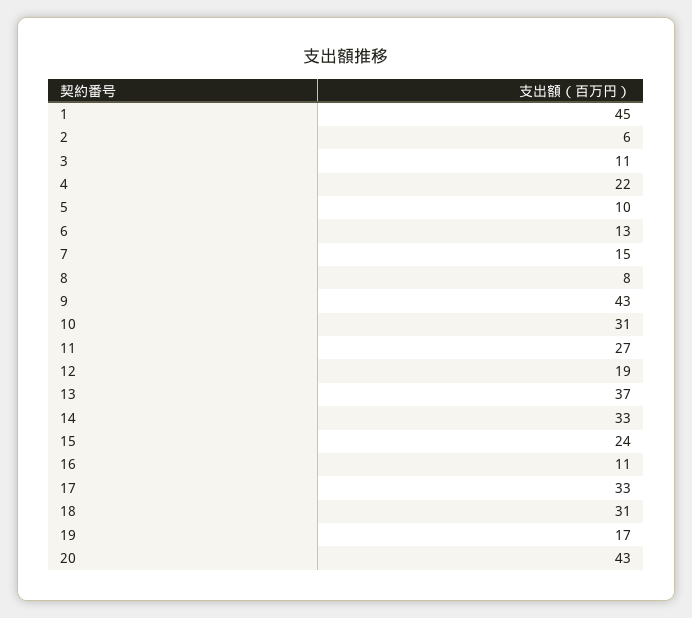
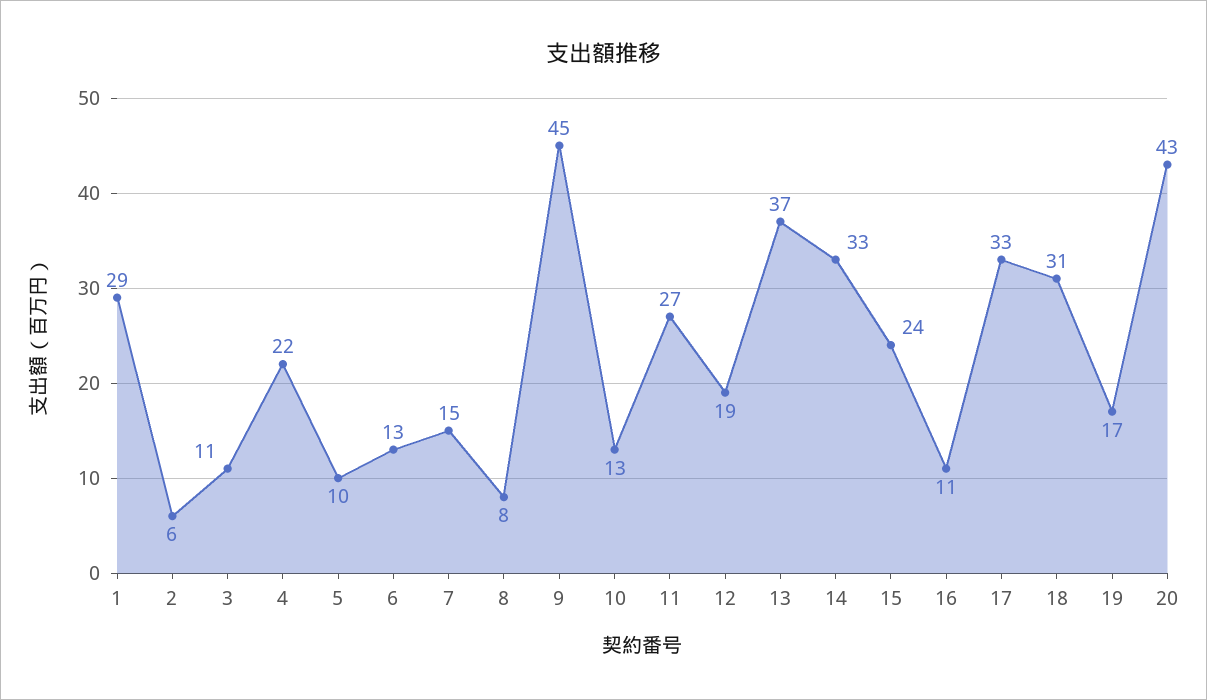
  {
-   "1": 45,
+   "1": 29,
    "2": 6,
    "3": 11,
    "4": 22,
    "5": 10,
    "6": 13,
    "7": 15,
    "8": 8,
-   "9": 43,
+   "9": 45,
-   "10": 31,
+   "10": 13,
    "11": 27,
    "12": 19,
    "13": 37,
    "14": 33,
    "15": 24,
    "16": 11,
    "17": 33,
    "18": 31,
    "19": 17,
    "20": 43
  }

